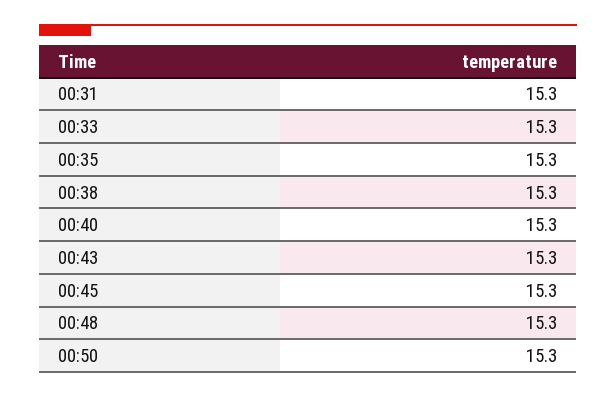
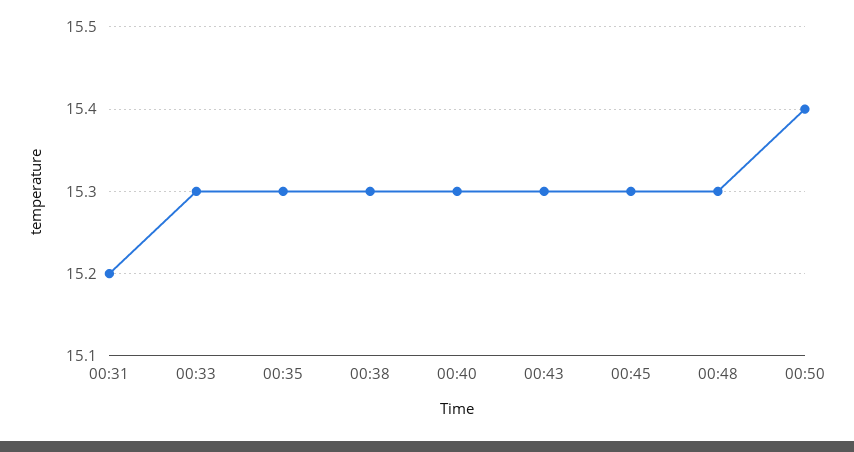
  {
-   "00:31": 15.3,
+   "00:31": 15.2,
    "00:33": 15.3,
    "00:35": 15.3,
    "00:38": 15.3,
    "00:40": 15.3,
    "00:43": 15.3,
    "00:45": 15.3,
    "00:48": 15.3,
-   "00:50": 15.3
+   "00:50": 15.4
  }

